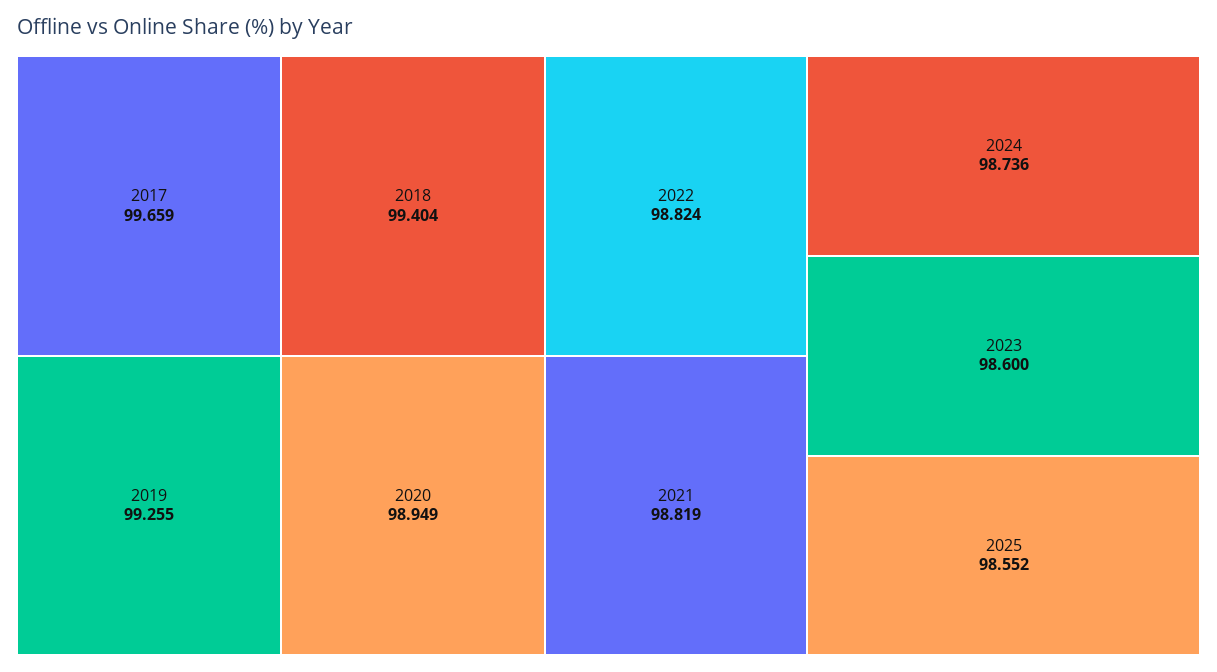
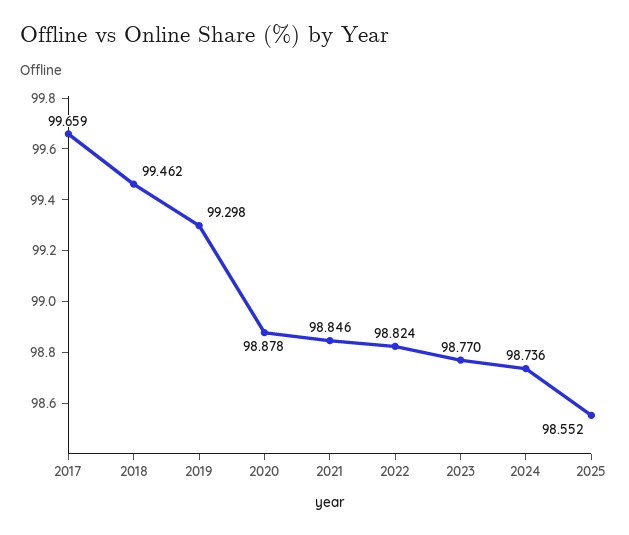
  {
    "2017": 99.659,
-   "2018": 99.404,
+   "2018": 99.462,
-   "2019": 99.255,
+   "2019": 99.298,
-   "2020": 98.949,
+   "2020": 98.878,
    "2022": 98.824,
-   "2021": 98.819,
+   "2021": 98.846,
    "2024": 98.736,
-   "2023": 98.6,
+   "2023": 98.77,
    "2025": 98.552
  }

